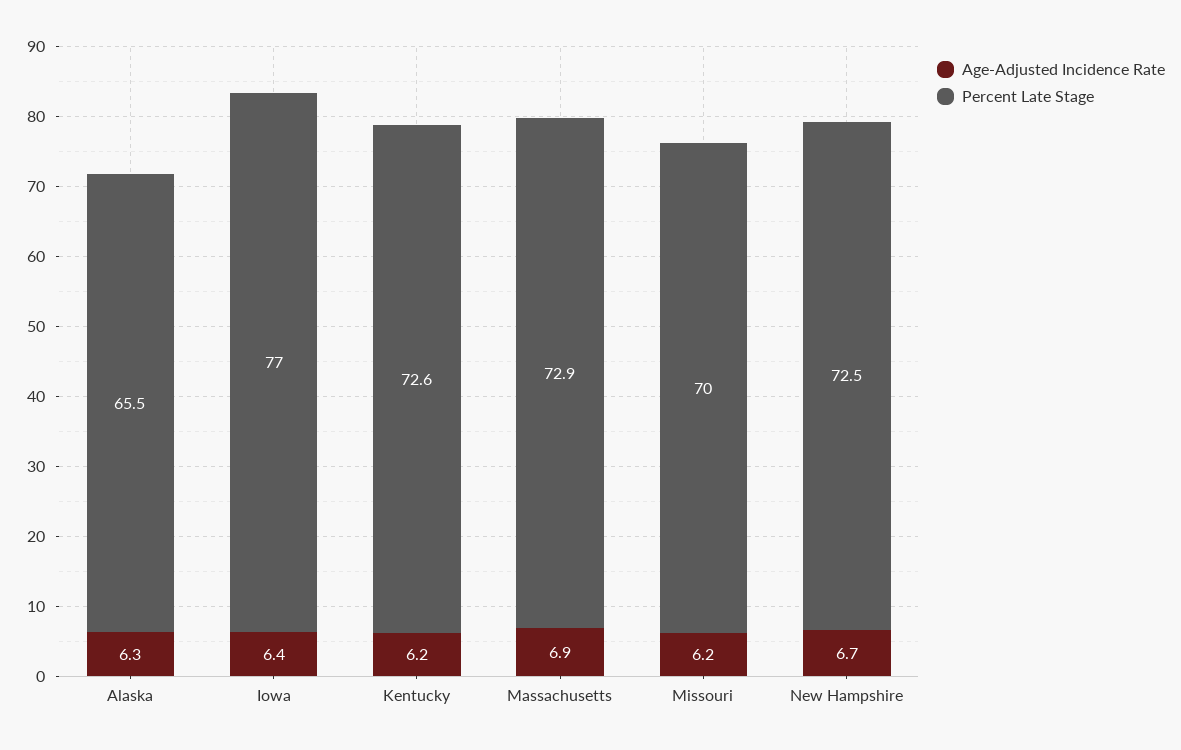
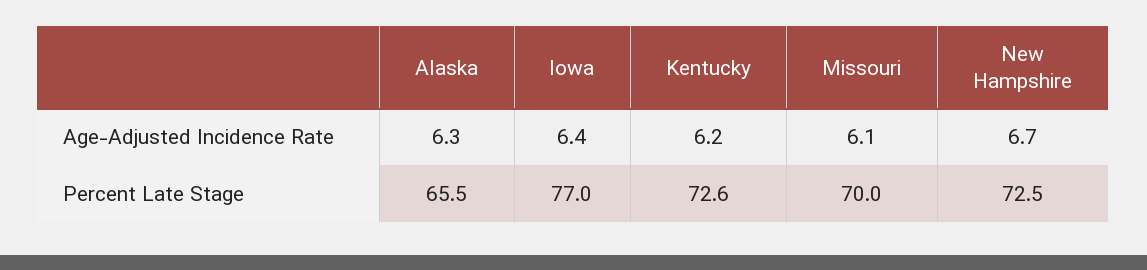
  {
    "Age-Adjusted Incidence Rate": {
      "Alaska": 6.3,
      "Iowa": 6.4,
      "Kentucky": 6.2,
-     "Massachusetts": 6.9,
-     "Missouri": 6.2,
+     "Missouri": 6.1,
      "New Hampshire": 6.7
    },
    "Percent Late Stage": {
      "Alaska": 65.5,
      "Iowa": 77,
      "Kentucky": 72.6,
-     "Massachusetts": 72.9,
      "Missouri": 70,
      "New Hampshire": 72.5
    }
  }

